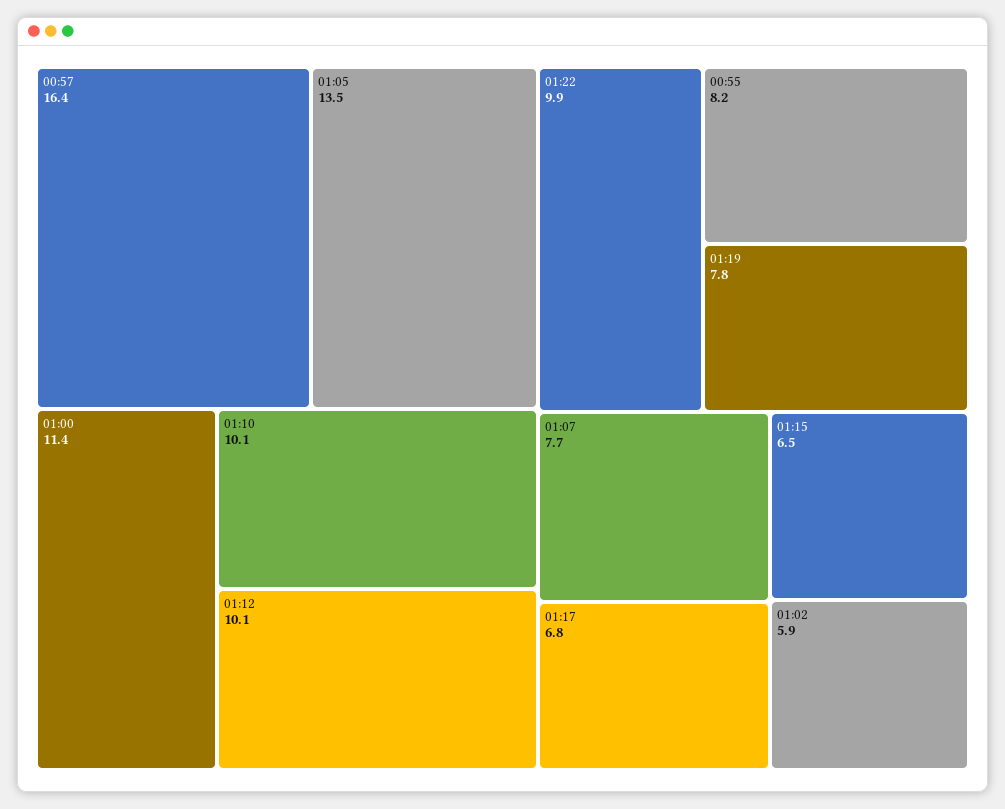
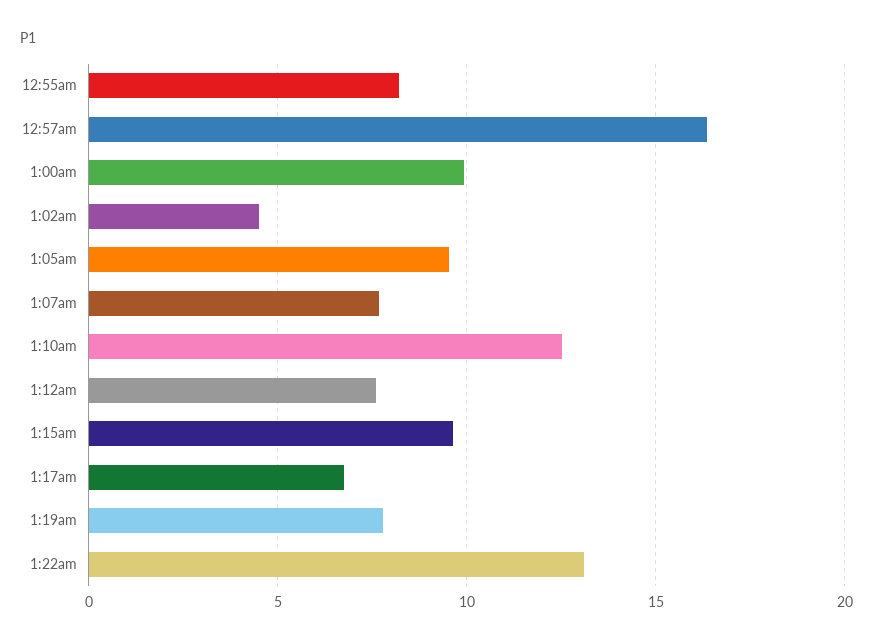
  {
    "00:57": 16.4,
-   "01:05": 13.5,
+   "01:05": 9.5,
-   "01:00": 11.4,
+   "01:00": 10,
-   "01:10": 10.1,
+   "01:10": 12.5,
-   "01:12": 10.1,
+   "01:12": 7.5,
-   "01:22": 9.9,
+   "01:22": 13,
    "00:55": 8.2,
    "01:19": 7.8,
    "01:07": 7.7,
    "01:17": 6.8,
-   "01:15": 6.5,
+   "01:15": 9.5,
-   "01:02": 5.9
+   "01:02": 4.5
  }

